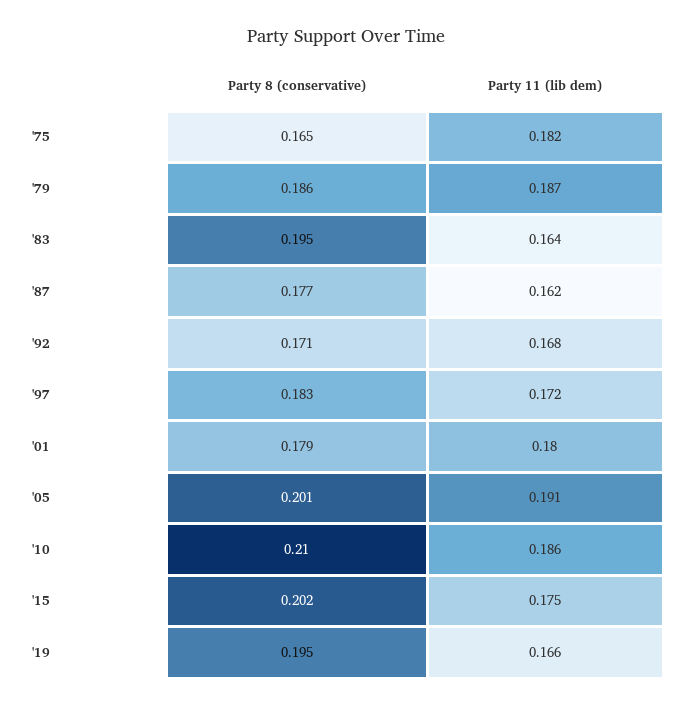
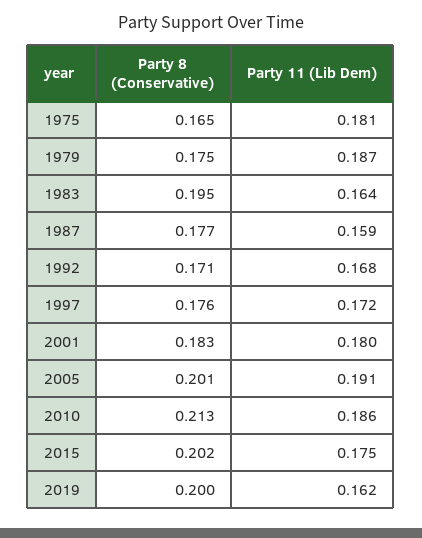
  {
    "Party 8 (conservative)": {
      "'75": 0.165,
-     "'79": 0.186,
+     "'79": 0.175,
      "'83": 0.195,
      "'87": 0.177,
      "'92": 0.171,
-     "'97": 0.183,
+     "'97": 0.176,
-     "'01": 0.179,
+     "'01": 0.183,
      "'05": 0.201,
-     "'10": 0.21,
+     "'10": 0.213,
      "'15": 0.202,
-     "'19": 0.195
+     "'19": 0.2
    },
    "Party 11 (lib dem)": {
-     "'75": 0.182,
+     "'75": 0.181,
      "'79": 0.187,
      "'83": 0.164,
-     "'87": 0.162,
+     "'87": 0.159,
      "'92": 0.168,
      "'97": 0.172,
      "'01": 0.18,
      "'05": 0.191,
      "'10": 0.186,
      "'15": 0.175,
-     "'19": 0.166
+     "'19": 0.162
    }
  }

